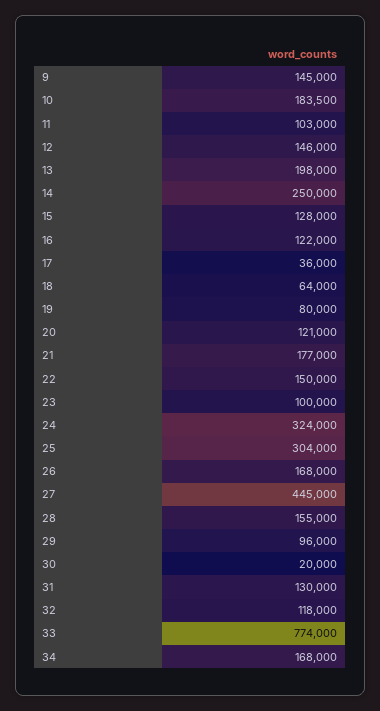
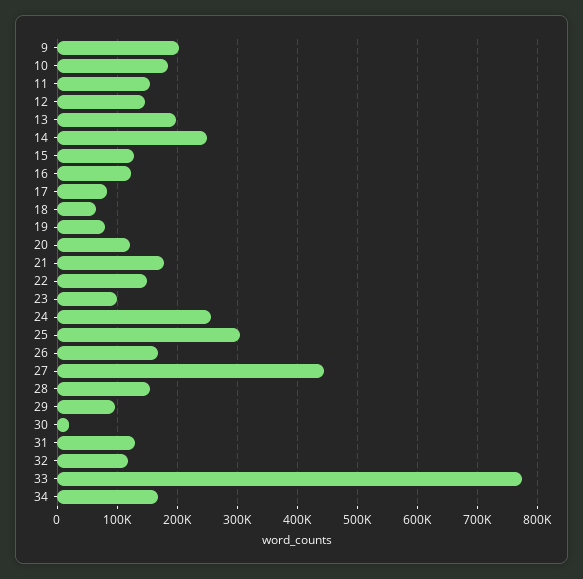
  {
-   "9": 145000,
+   "9": 200000,
    "10": 183500,
-   "11": 103000,
+   "11": 160000,
    "12": 146000,
    "13": 198000,
    "14": 250000,
    "15": 128000,
    "16": 122000,
-   "17": 36000,
+   "17": 80000,
    "18": 64000,
    "19": 80000,
    "20": 121000,
    "21": 177000,
    "22": 150000,
    "23": 100000,
-   "24": 324000,
+   "24": 260000,
    "25": 304000,
    "26": 168000,
    "27": 445000,
    "28": 155000,
    "29": 96000,
    "30": 20000,
    "31": 130000,
    "32": 118000,
    "33": 774000,
    "34": 168000
  }

